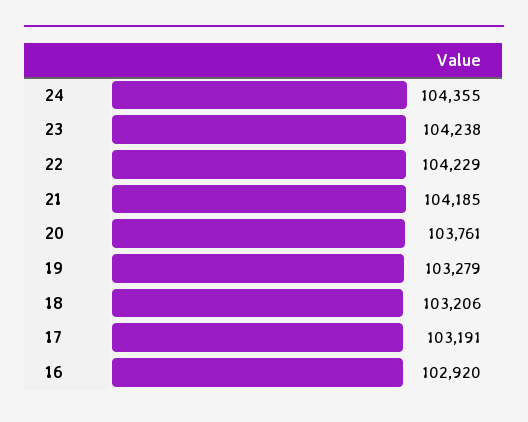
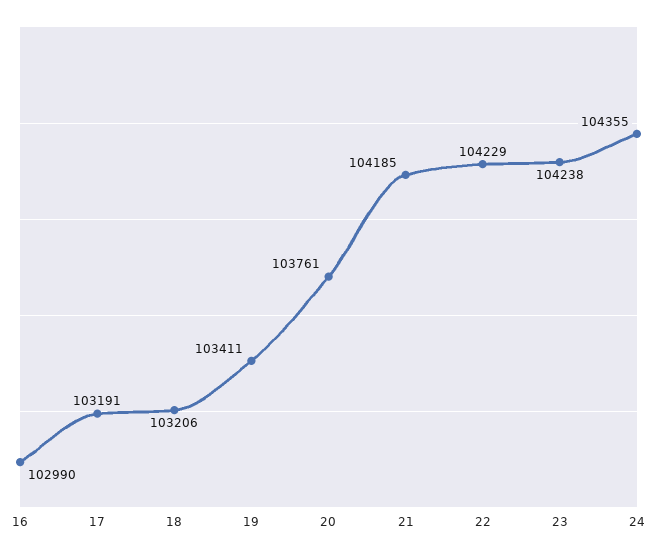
  {
    "24": 104355,
    "23": 104238,
    "22": 104229,
    "21": 104185,
    "20": 103761,
-   "19": 103279,
+   "19": 103411,
    "18": 103206,
    "17": 103191,
-   "16": 102920
+   "16": 102990
  }

